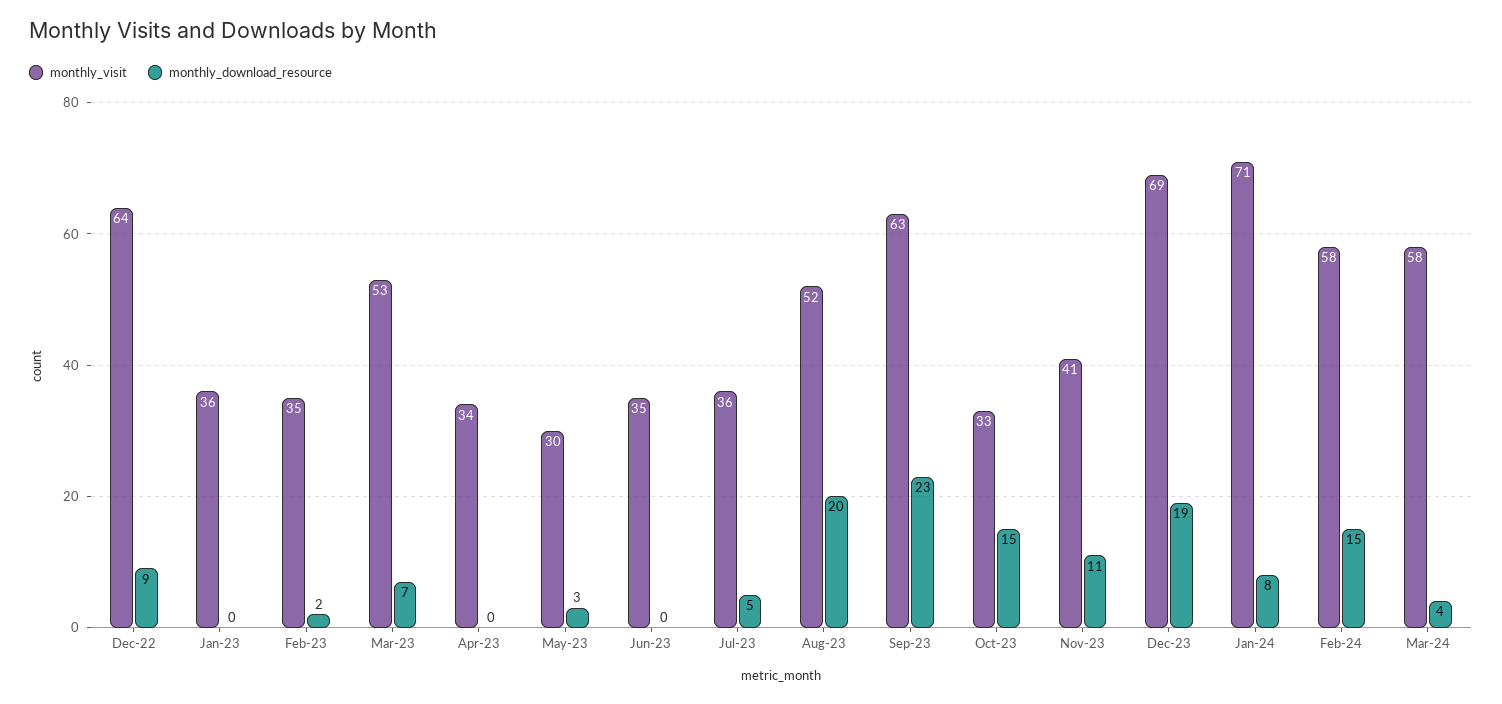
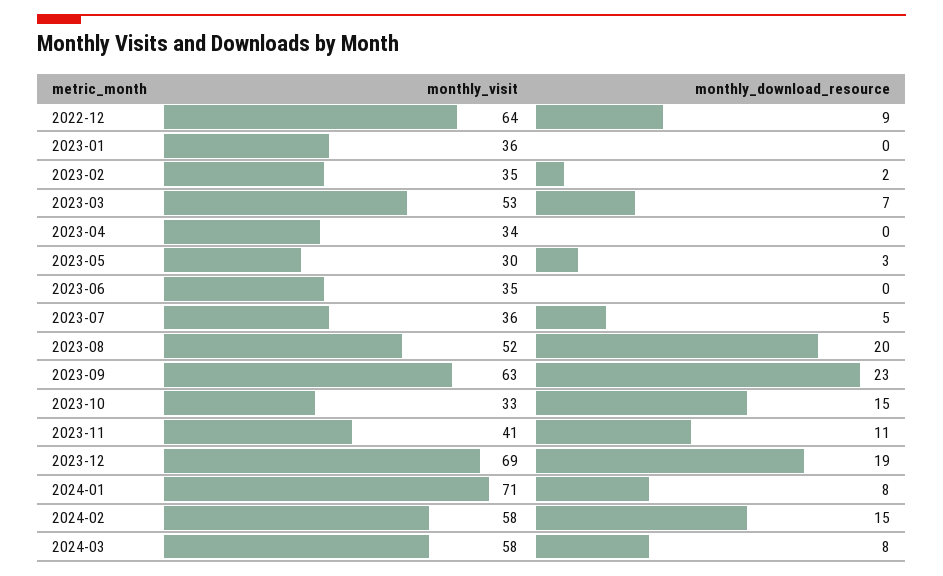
  {
    "monthly_visit": {
      "Dec-22": 64,
      "Jan-23": 36,
      "Feb-23": 35,
      "Mar-23": 53,
      "Apr-23": 34,
      "May-23": 30,
      "Jun-23": 35,
      "Jul-23": 36,
      "Aug-23": 52,
      "Sep-23": 63,
      "Oct-23": 33,
      "Nov-23": 41,
      "Dec-23": 69,
      "Jan-24": 71,
      "Feb-24": 58,
      "Mar-24": 58
    },
    "monthly_download_resource": {
      "Dec-22": 9,
      "Jan-23": 0,
      "Feb-23": 2,
      "Mar-23": 7,
      "Apr-23": 0,
      "May-23": 3,
      "Jun-23": 0,
      "Jul-23": 5,
      "Aug-23": 20,
      "Sep-23": 23,
      "Oct-23": 15,
      "Nov-23": 11,
      "Dec-23": 19,
      "Jan-24": 8,
      "Feb-24": 15,
-     "Mar-24": 4
+     "Mar-24": 8
    }
  }

